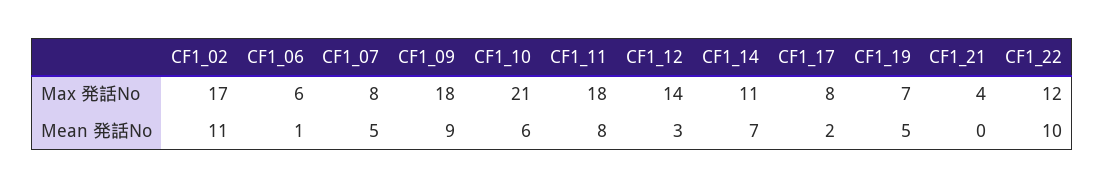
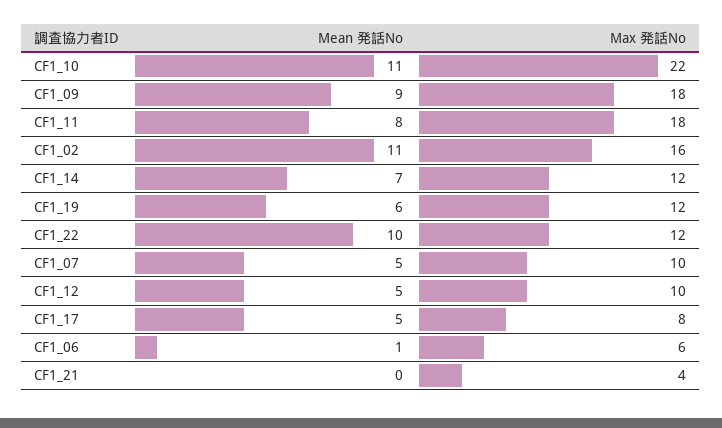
  {
    "CF1_02": {
-     "Max 発話No": 17,
+     "Max 発話No": 16,
      "Mean 発話No": 11
    },
    "CF1_06": {
      "Max 発話No": 6,
      "Mean 発話No": 1
    },
    "CF1_07": {
-     "Max 発話No": 8,
+     "Max 発話No": 10,
      "Mean 発話No": 5
    },
    "CF1_09": {
      "Max 発話No": 18,
      "Mean 発話No": 9
    },
    "CF1_10": {
-     "Max 発話No": 21,
+     "Max 発話No": 22,
-     "Mean 発話No": 6
+     "Mean 発話No": 11
    },
    "CF1_11": {
      "Max 発話No": 18,
      "Mean 発話No": 8
    },
    "CF1_12": {
-     "Max 発話No": 14,
+     "Max 発話No": 10,
-     "Mean 発話No": 3
+     "Mean 発話No": 5
    },
    "CF1_14": {
-     "Max 発話No": 11,
+     "Max 発話No": 12,
      "Mean 発話No": 7
    },
    "CF1_17": {
      "Max 発話No": 8,
-     "Mean 発話No": 2
+     "Mean 発話No": 5
    },
    "CF1_19": {
-     "Max 発話No": 7,
+     "Max 発話No": 12,
-     "Mean 発話No": 5
+     "Mean 発話No": 6
    },
    "CF1_21": {
      "Max 発話No": 4,
      "Mean 発話No": 0
    },
    "CF1_22": {
      "Max 発話No": 12,
      "Mean 発話No": 10
    }
  }

